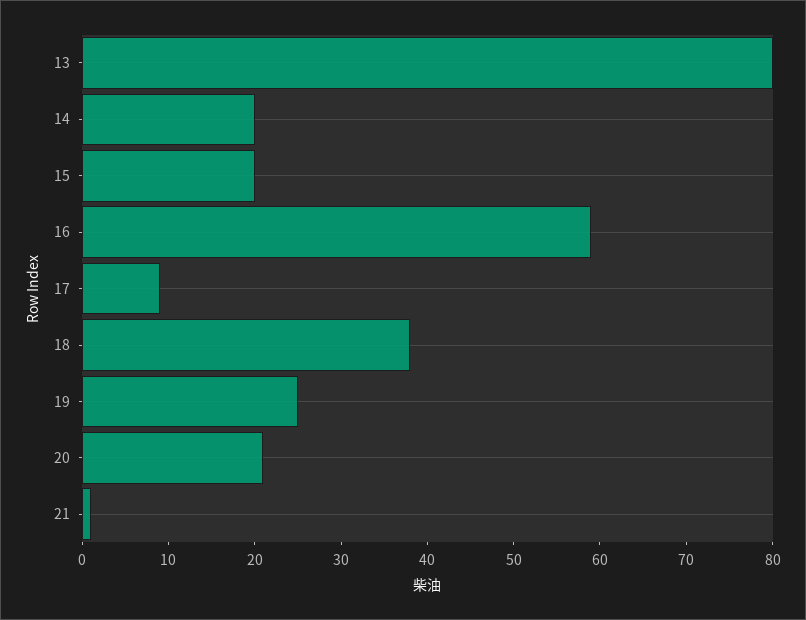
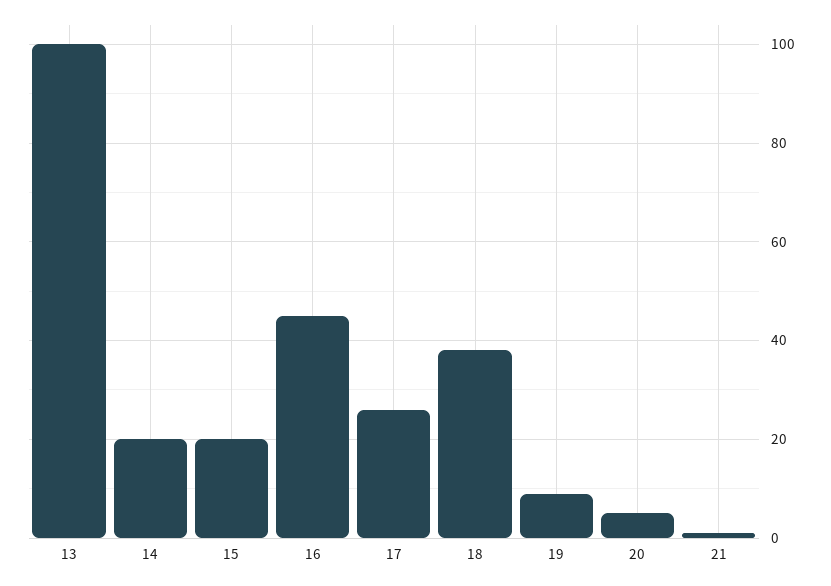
  {
-   "13": 80,
+   "13": 100,
    "14": 20,
    "15": 20,
-   "16": 59,
+   "16": 45,
-   "17": 9,
+   "17": 25,
    "18": 38,
-   "19": 25,
+   "19": 10,
-   "20": 21,
+   "20": 5,
    "21": 1
  }

